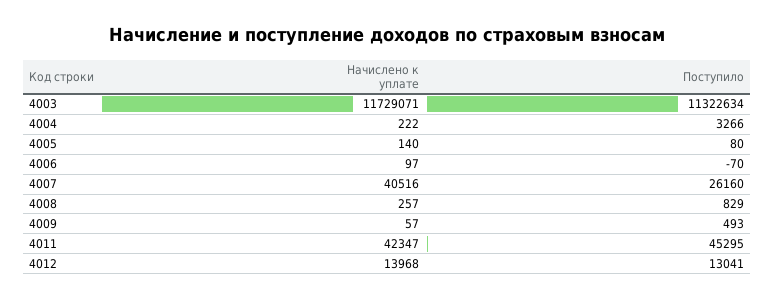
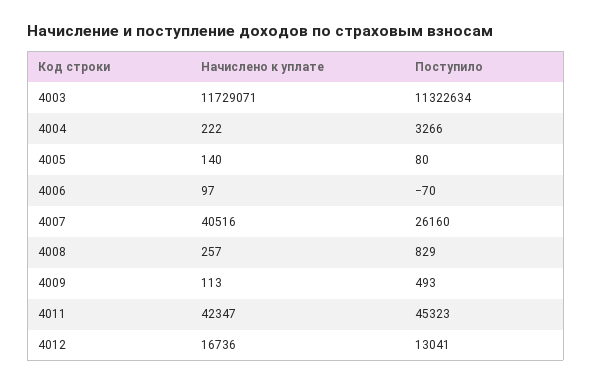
  {
    "Начислено к уплате": {
      "4003": 11729071,
      "4004": 222,
      "4005": 140,
      "4006": 97,
      "4007": 40516,
      "4008": 257,
-     "4009": 57,
+     "4009": 113,
      "4011": 42347,
-     "4012": 13968
+     "4012": 16736
    },
    "Поступило": {
      "4003": 11322634,
      "4004": 3266,
      "4005": 80,
      "4006": -70,
      "4007": 26160,
      "4008": 829,
      "4009": 493,
-     "4011": 45295,
+     "4011": 45323,
      "4012": 13041
    }
  }

